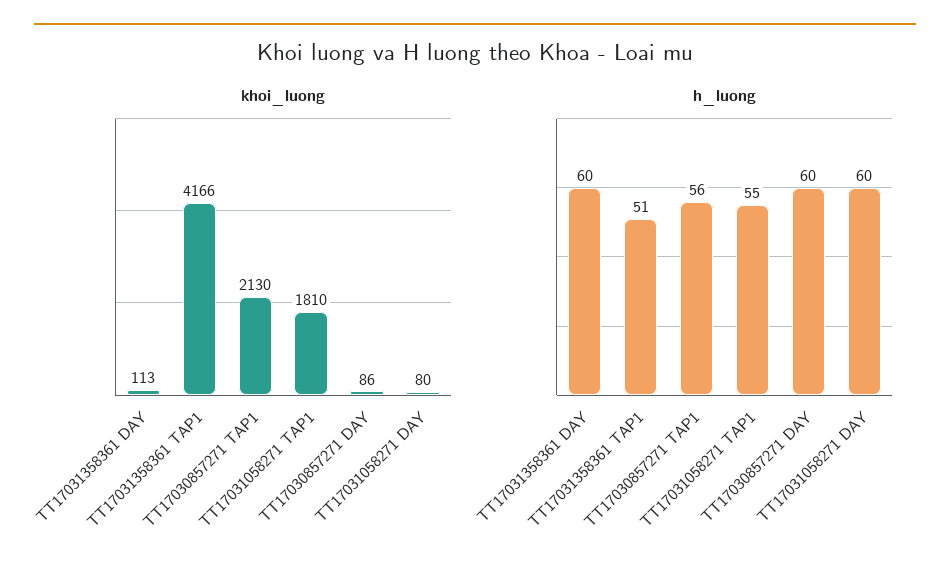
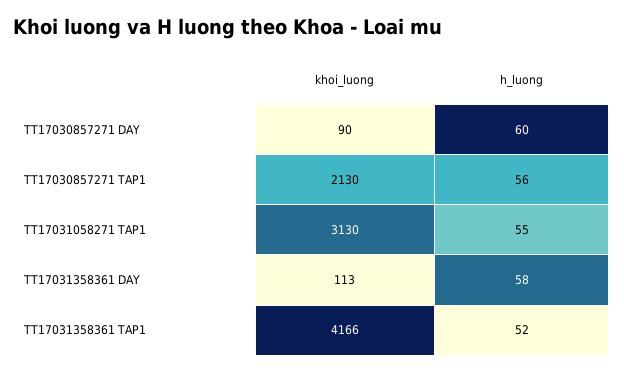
  {
    "khoi_luong": {
      "TT17031358361 DAY": 113,
      "TT17031358361 TAP1": 4166,
      "TT17030857271 TAP1": 2130,
-     "TT17031058271 TAP1": 1810,
+     "TT17031058271 TAP1": 3130,
-     "TT17030857271 DAY": 86,
+     "TT17030857271 DAY": 90
-     "TT17031058271 DAY": 80
    },
    "h_luong": {
-     "TT17031358361 DAY": 60,
+     "TT17031358361 DAY": 58,
-     "TT17031358361 TAP1": 51,
+     "TT17031358361 TAP1": 52,
      "TT17030857271 TAP1": 56,
      "TT17031058271 TAP1": 55,
-     "TT17030857271 DAY": 60,
+     "TT17030857271 DAY": 60
-     "TT17031058271 DAY": 60
    }
  }

